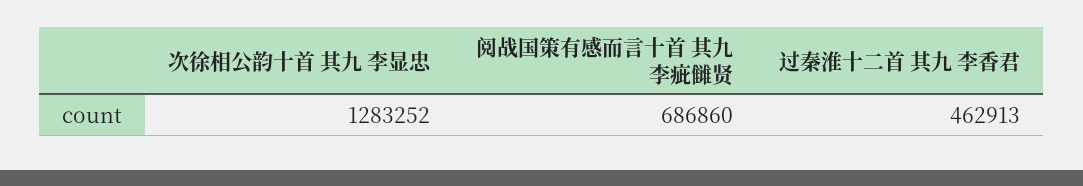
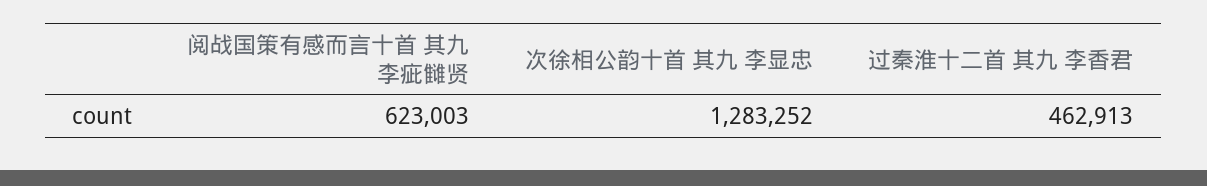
  {
    "次徐相公韵十首 其九 李显忠": 1283252,
-   "阅战国策有感而言十首 其九 李疵雠贤": 686860,
+   "阅战国策有感而言十首 其九 李疵雠贤": 623003,
    "过秦淮十二首 其九 李香君": 462913
  }

